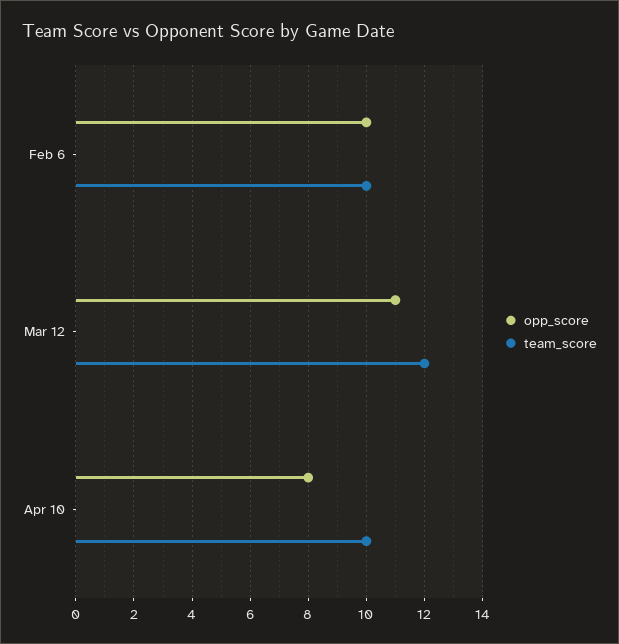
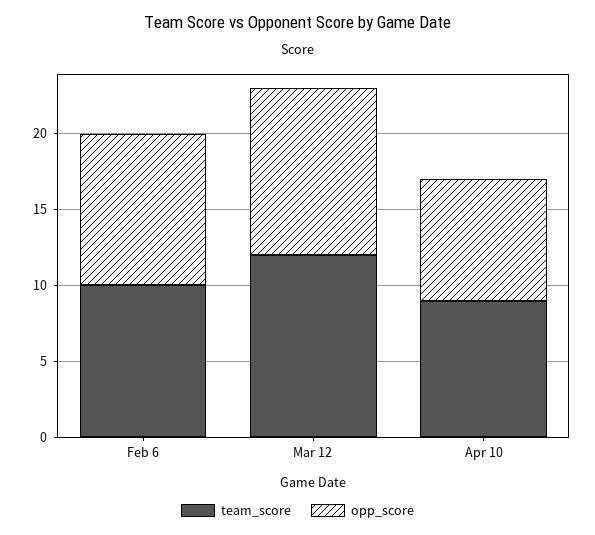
  {
    "opp_score": {
      "Feb 6": 10,
      "Mar 12": 11,
      "Apr 10": 8
    },
    "team_score": {
      "Feb 6": 10,
      "Mar 12": 12,
-     "Apr 10": 10
+     "Apr 10": 9
    }
  }

